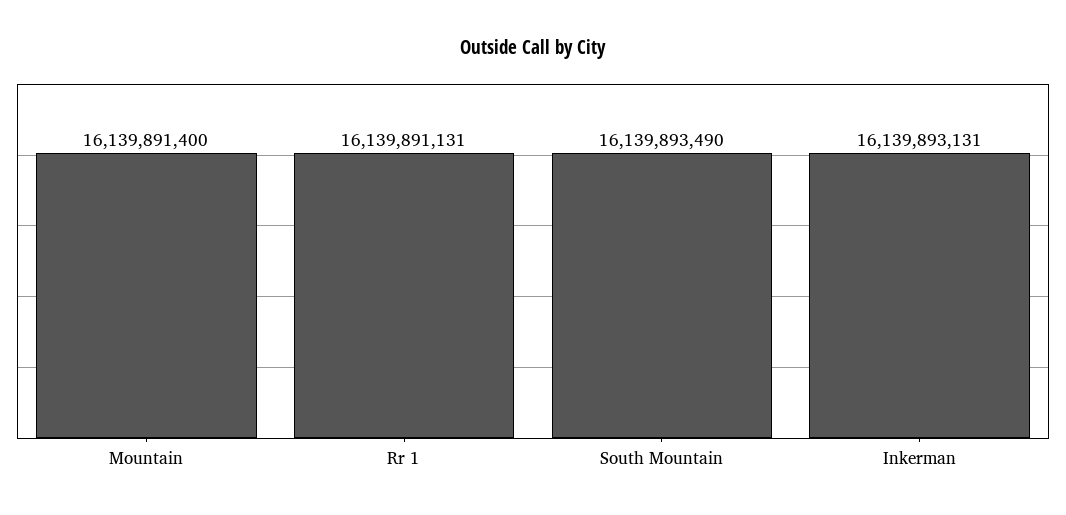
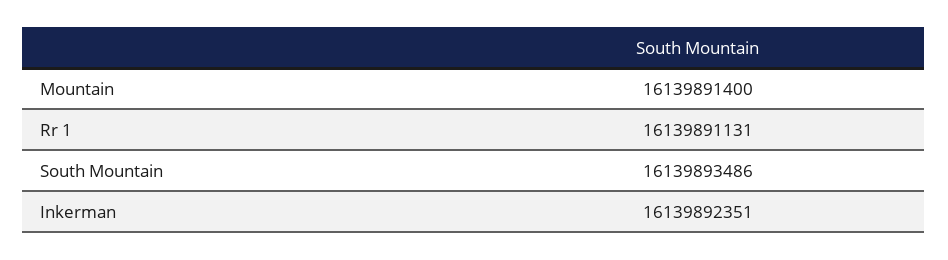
  {
    "Mountain": 16139891400,
    "Rr 1": 16139891131,
-   "South Mountain": 16139893490,
+   "South Mountain": 16139893486,
-   "Inkerman": 16139893131
+   "Inkerman": 16139892351
  }

